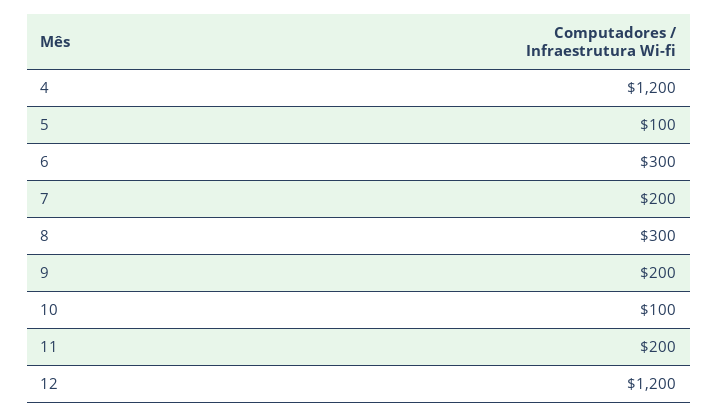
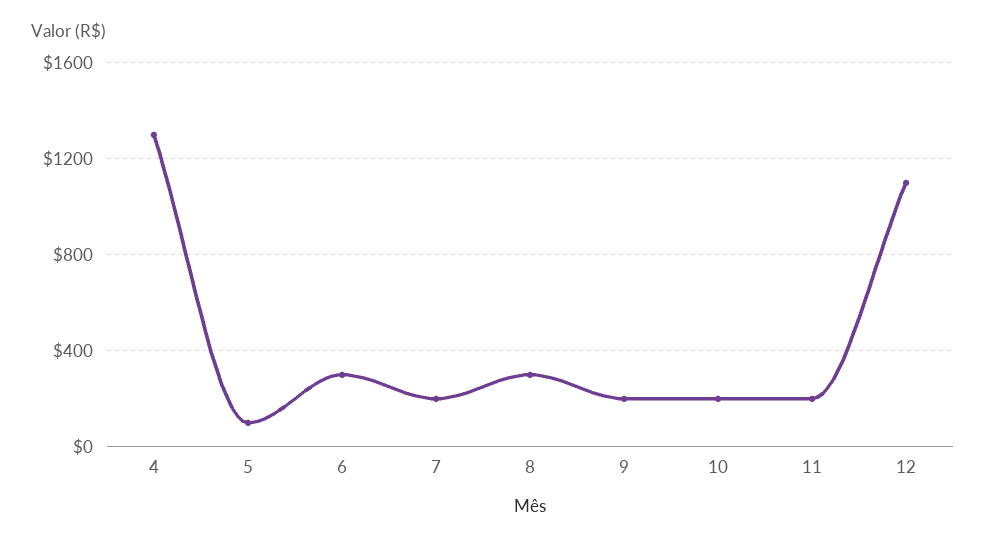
  {
-   "4": 1200,
+   "4": 1300,
    "5": 100,
    "6": 300,
    "7": 200,
    "8": 300,
    "9": 200,
-   "10": 100,
+   "10": 200,
    "11": 200,
-   "12": 1200
+   "12": 1100
  }

